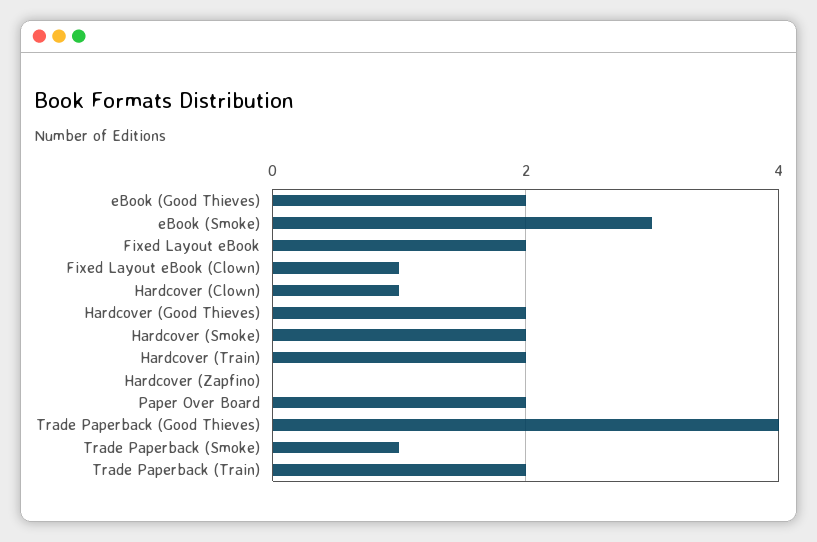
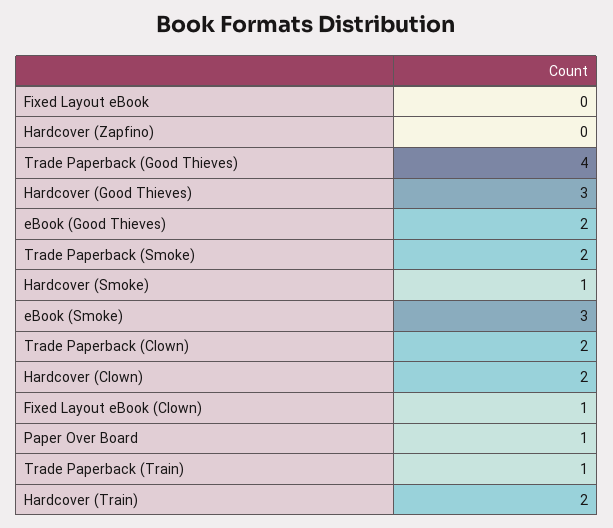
  {
    "eBook (Good Thieves)": 2,
    "eBook (Smoke)": 3,
-   "Fixed Layout eBook": 2,
+   "Fixed Layout eBook": 0,
    "Fixed Layout eBook (Clown)": 1,
-   "Hardcover (Clown)": 1,
+   "Hardcover (Clown)": 2,
-   "Hardcover (Good Thieves)": 2,
+   "Hardcover (Good Thieves)": 3,
-   "Hardcover (Smoke)": 2,
+   "Hardcover (Smoke)": 1,
    "Hardcover (Train)": 2,
    "Hardcover (Zapfino)": 0,
-   "Paper Over Board": 2,
+   "Paper Over Board": 1,
    "Trade Paperback (Good Thieves)": 4,
-   "Trade Paperback (Smoke)": 1,
+   "Trade Paperback (Smoke)": 2,
-   "Trade Paperback (Train)": 2
+   "Trade Paperback (Train)": 1,
+   "Trade Paperback (Clown)": 2
  }

